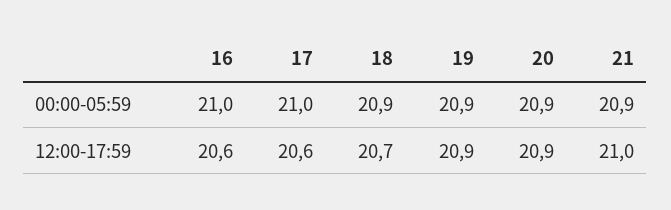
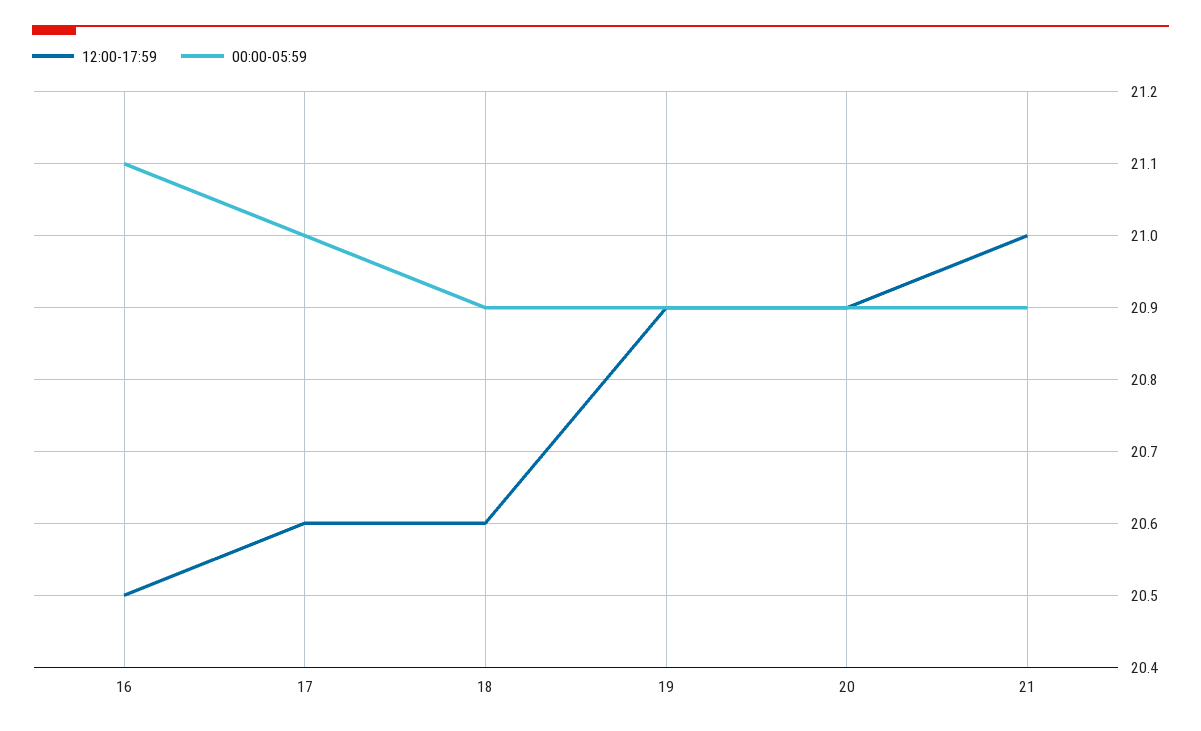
  {
    "00:00-05:59": {
-     "16": 21,
+     "16": 21.1,
      "17": 21,
      "18": 20.9,
      "19": 20.9,
      "20": 20.9,
      "21": 20.9
    },
    "12:00-17:59": {
-     "16": 20.6,
+     "16": 20.5,
      "17": 20.6,
-     "18": 20.7,
+     "18": 20.6,
      "19": 20.9,
      "20": 20.9,
      "21": 21
    }
  }

